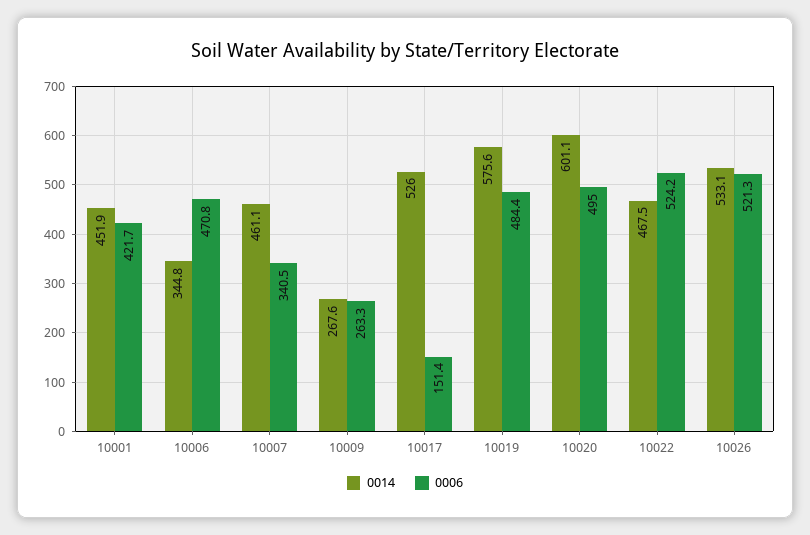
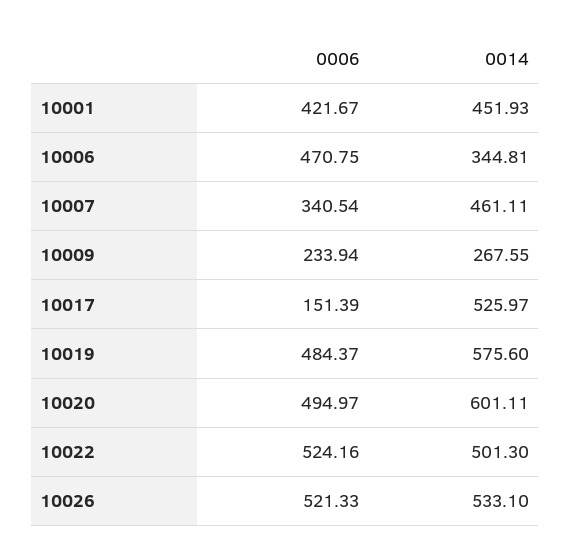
  {
    "0014": {
      "10001": 451.93,
      "10006": 344.81,
      "10007": 461.11,
      "10009": 267.55,
      "10017": 525.97,
      "10019": 575.6,
      "10020": 601.11,
-     "10022": 467.5,
+     "10022": 501.3,
      "10026": 533.1
    },
    "0006": {
      "10001": 421.67,
      "10006": 470.75,
      "10007": 340.54,
-     "10009": 263.3,
+     "10009": 233.94,
      "10017": 151.39,
      "10019": 484.37,
      "10020": 494.97,
      "10022": 524.16,
      "10026": 521.33
    }
  }

